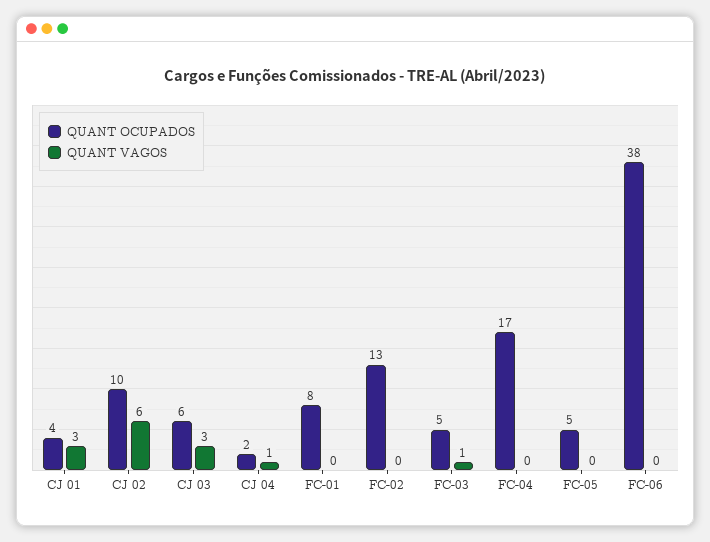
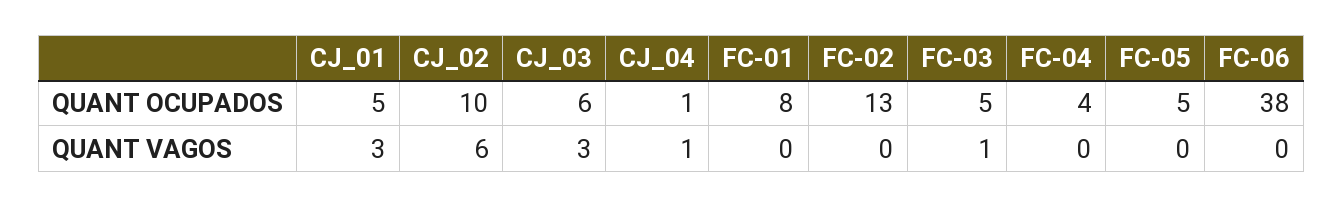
  {
    "QUANT OCUPADOS": {
-     "CJ 01": 4,
+     "CJ 01": 5,
      "CJ 02": 10,
      "CJ 03": 6,
-     "CJ 04": 2,
+     "CJ 04": 1,
      "FC-01": 8,
      "FC-02": 13,
      "FC-03": 5,
-     "FC-04": 17,
+     "FC-04": 4,
      "FC-05": 5,
      "FC-06": 38
    },
    "QUANT VAGOS": {
      "CJ 01": 3,
      "CJ 02": 6,
      "CJ 03": 3,
      "CJ 04": 1,
      "FC-01": 0,
      "FC-02": 0,
      "FC-03": 1,
      "FC-04": 0,
      "FC-05": 0,
      "FC-06": 0
    }
  }

